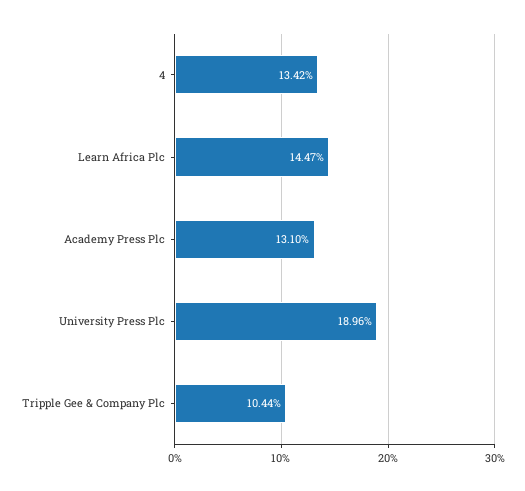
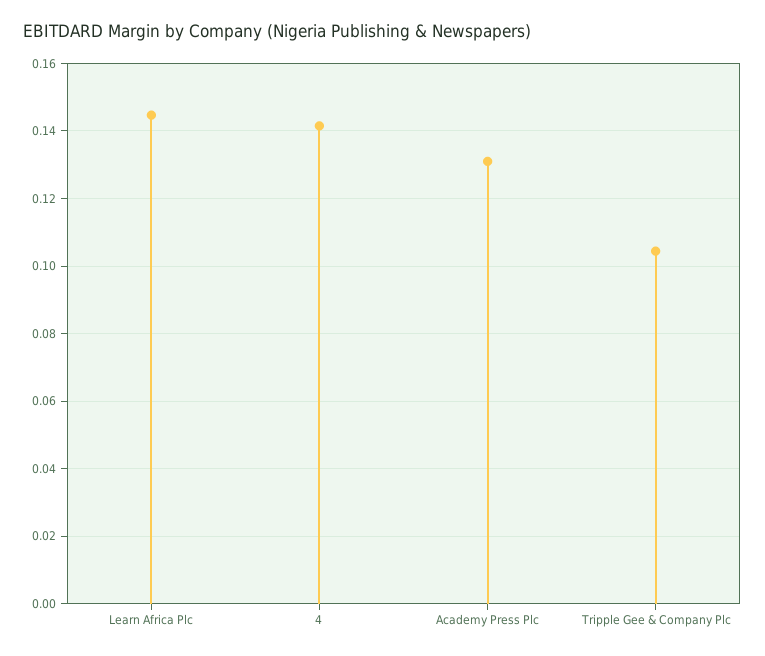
  {
-   "4": 0.1342,
+   "4": 0.142,
    "Learn Africa Plc": 0.1447,
    "Academy Press Plc": 0.131,
-   "University Press Plc": 0.1896,
    "Tripple Gee & Company Plc": 0.1044
  }

